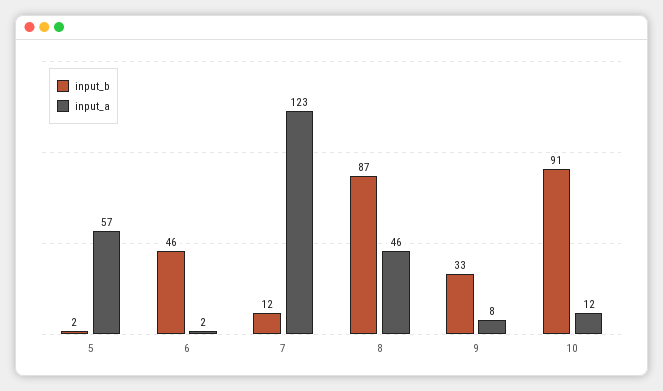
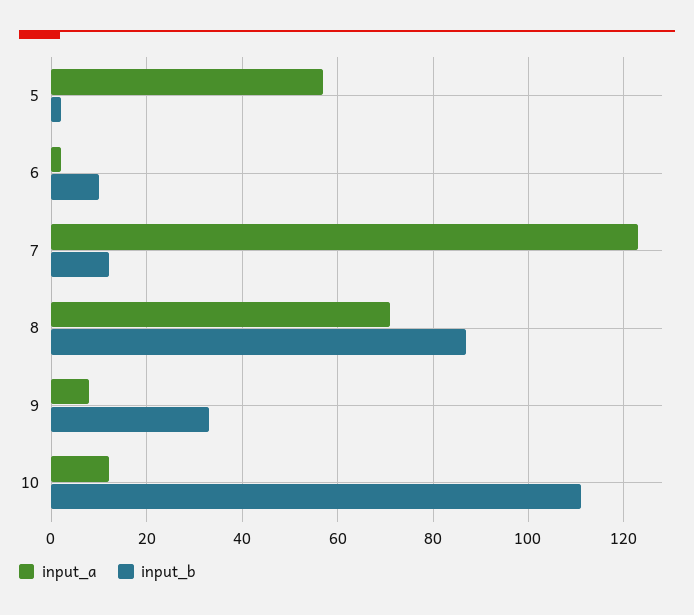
  {
    "input_b": {
      "5": 2,
-     "6": 46,
+     "6": 10,
      "7": 12,
      "8": 87,
      "9": 33,
-     "10": 91
+     "10": 110
    },
    "input_a": {
      "5": 57,
      "6": 2,
      "7": 123,
-     "8": 46,
+     "8": 70,
      "9": 8,
      "10": 12
    }
  }

